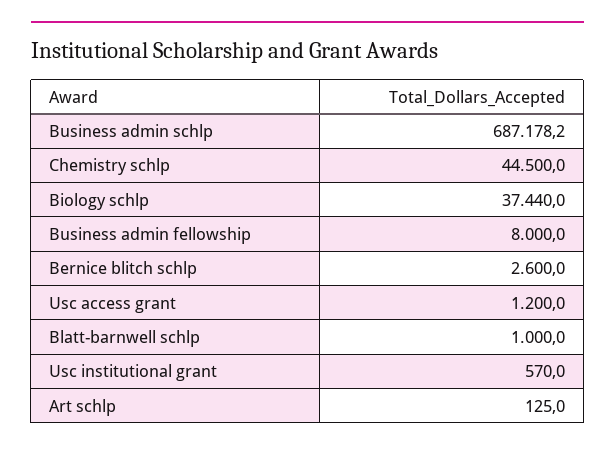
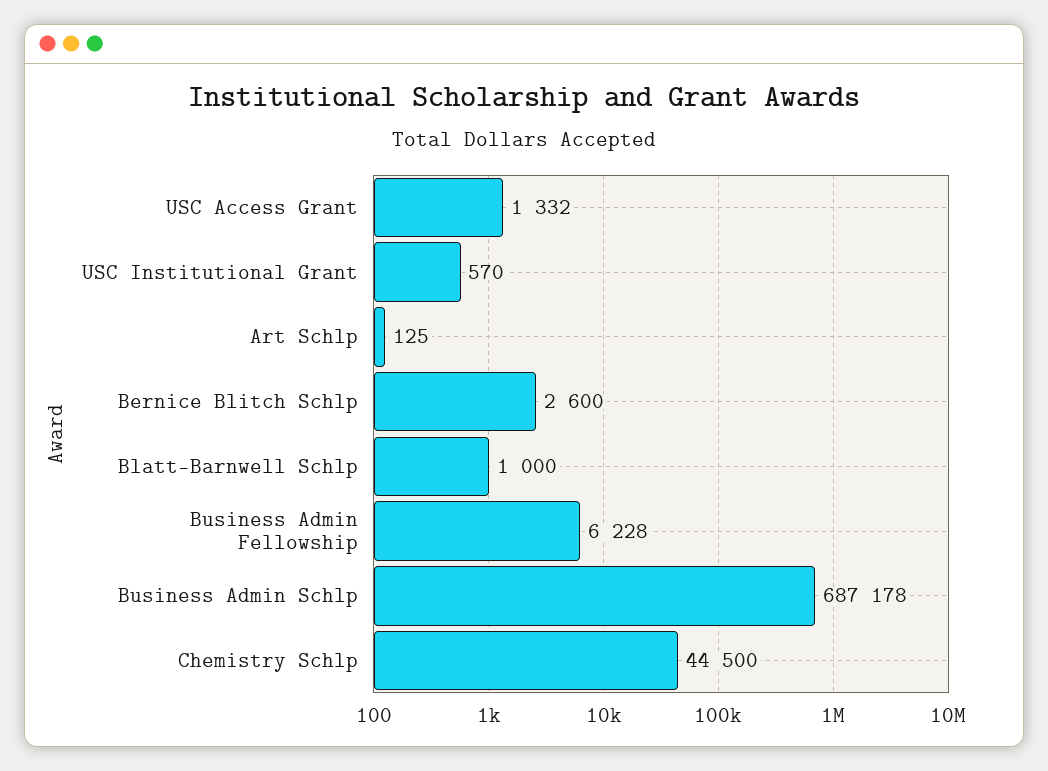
  {
    "Business admin schlp": 687178.2,
    "Chemistry schlp": 44500,
-   "Biology schlp": 37440,
-   "Business admin fellowship": 8000,
+   "Business admin fellowship": 6228,
    "Bernice blitch schlp": 2600,
-   "Usc access grant": 1200,
+   "Usc access grant": 1332,
    "Blatt-barnwell schlp": 1000,
    "Usc institutional grant": 570,
    "Art schlp": 125
  }

